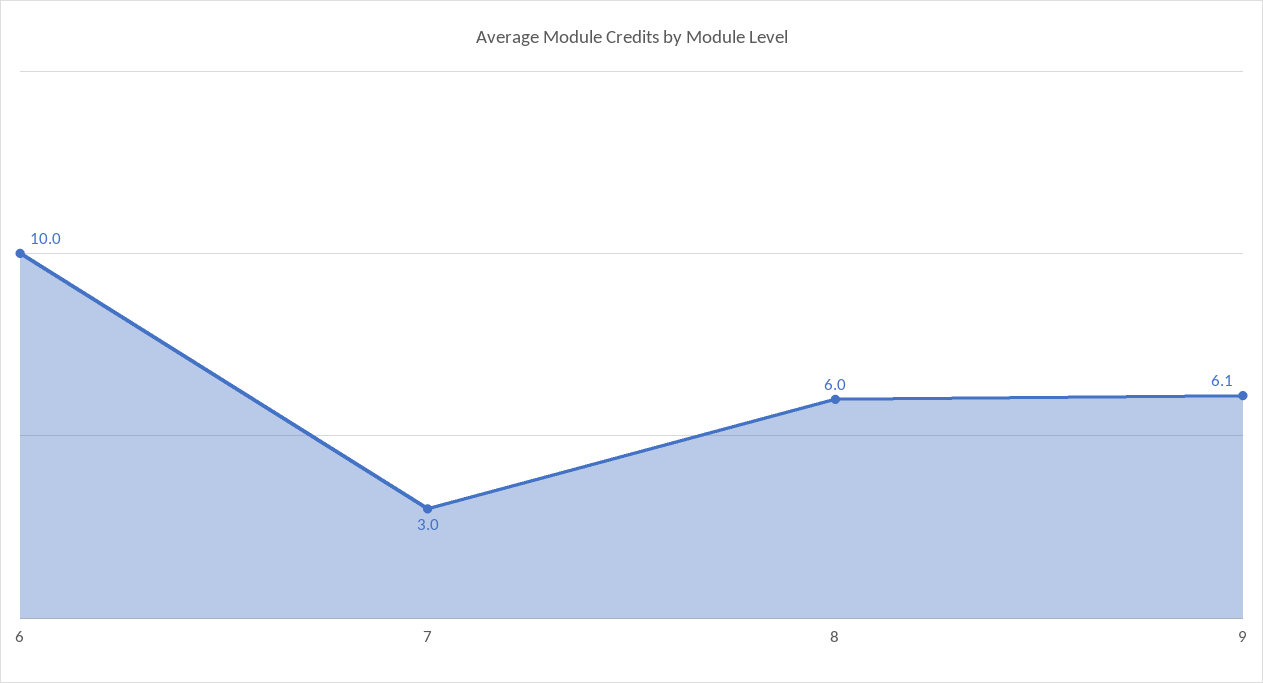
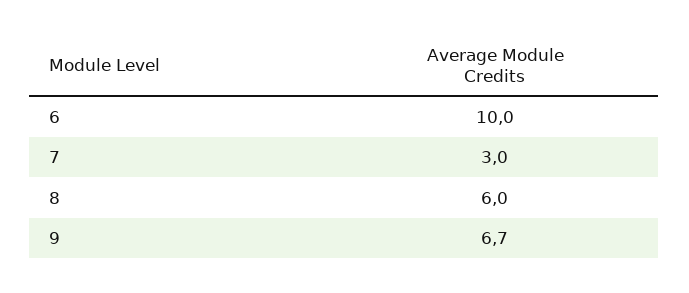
  {
    "6": 10,
    "7": 3,
    "8": 6,
-   "9": 6.1
+   "9": 6.7
  }

